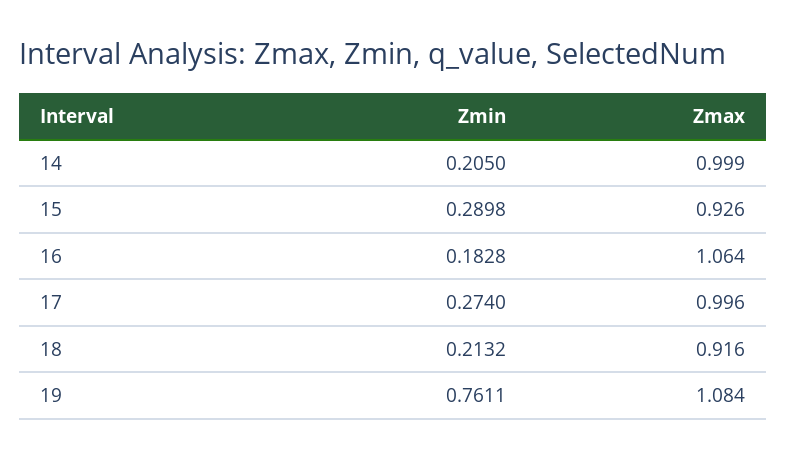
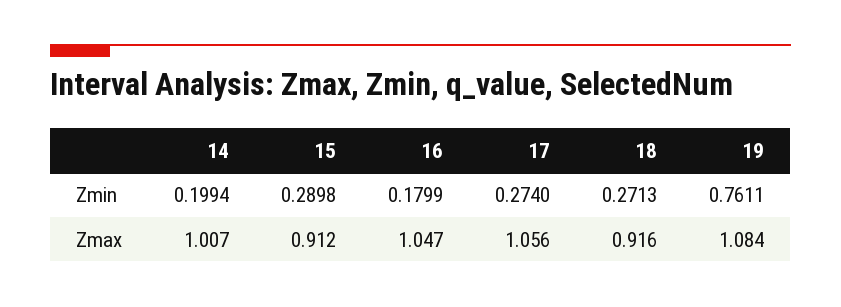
  {
    "Zmin": {
-     "14": 0.205,
+     "14": 0.1994,
      "15": 0.2898,
-     "16": 0.1828,
+     "16": 0.1799,
      "17": 0.274,
-     "18": 0.2132,
+     "18": 0.2713,
      "19": 0.7611
    },
    "Zmax": {
-     "14": 0.999,
+     "14": 1.007,
-     "15": 0.926,
+     "15": 0.912,
-     "16": 1.064,
+     "16": 1.047,
-     "17": 0.996,
+     "17": 1.056,
      "18": 0.916,
      "19": 1.084
    }
  }

